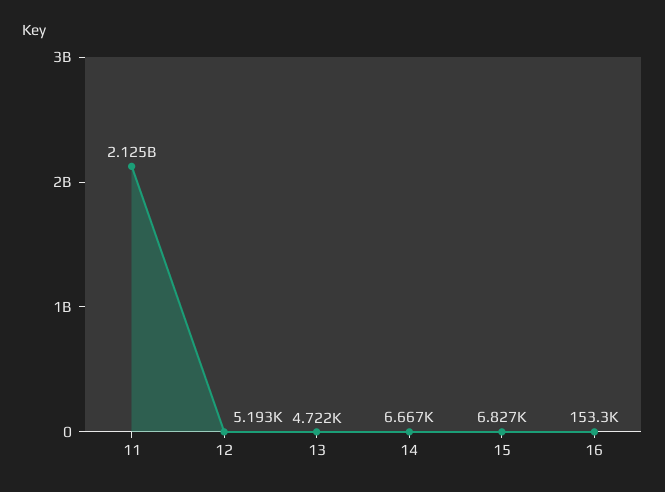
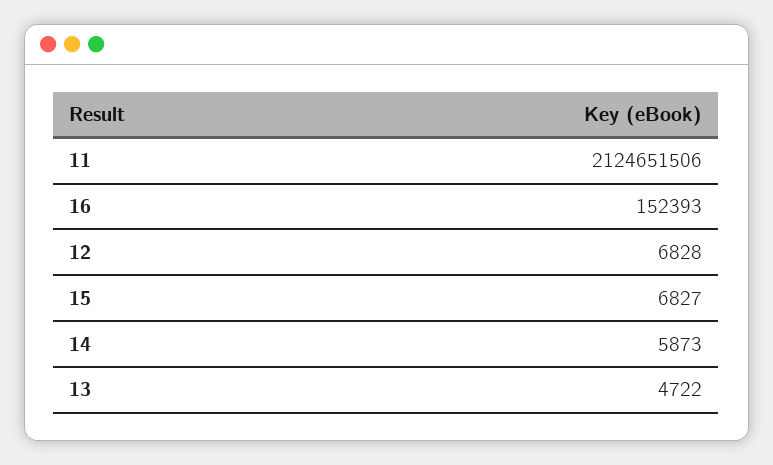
  {
    "11": 2124651506,
-   "12": 5193,
+   "12": 6828,
    "13": 4722,
-   "14": 6667,
+   "14": 5873,
    "15": 6827,
-   "16": 153300
+   "16": 152393
  }

